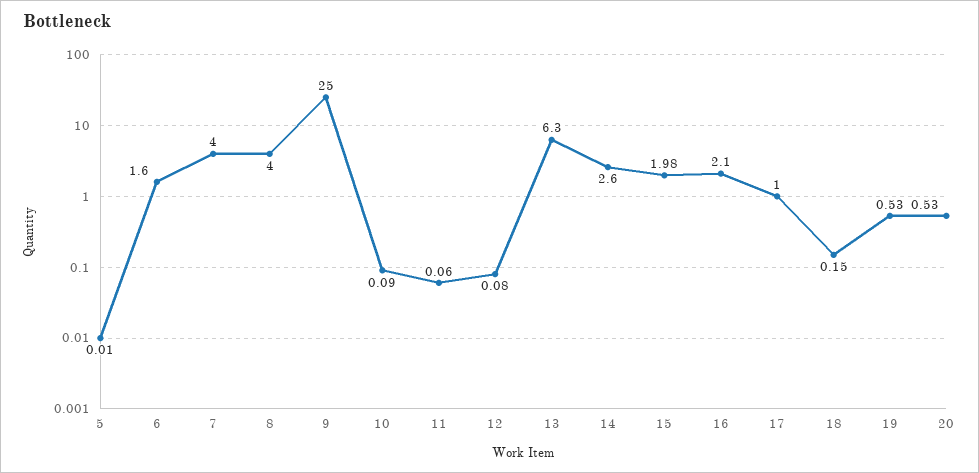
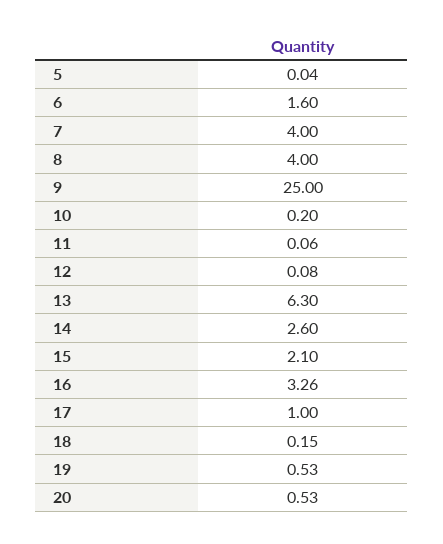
  {
-   "5": 0.01,
+   "5": 0.04,
    "6": 1.6,
    "7": 4,
    "8": 4,
    "9": 25,
-   "10": 0.09,
+   "10": 0.2,
    "11": 0.06,
    "12": 0.08,
    "13": 6.3,
    "14": 2.6,
-   "15": 1.98,
+   "15": 2.1,
-   "16": 2.1,
+   "16": 3.26,
    "17": 1,
    "18": 0.15,
    "19": 0.53,
    "20": 0.53
  }

